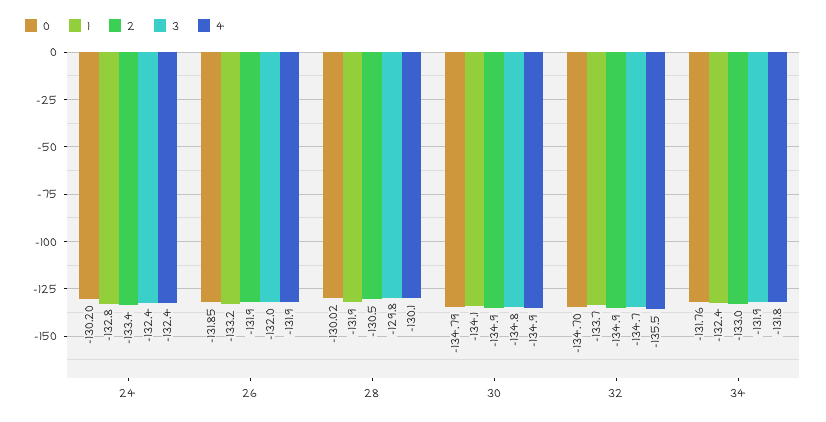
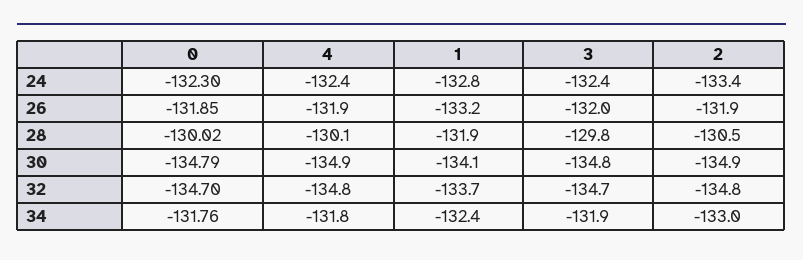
  {
    "0": {
-     "24": -130.2,
+     "24": -132.3,
      "26": -131.85,
      "28": -130.02,
      "30": -134.79,
      "32": -134.7,
      "34": -131.76
    },
    "1": {
      "24": -132.8,
      "26": -133.2,
      "28": -131.9,
      "30": -134.1,
      "32": -133.7,
      "34": -132.4
    },
    "2": {
      "24": -133.4,
      "26": -131.9,
      "28": -130.5,
      "30": -134.9,
-     "32": -134.9,
+     "32": -134.8,
      "34": -133
    },
    "3": {
      "24": -132.4,
      "26": -132,
      "28": -129.8,
      "30": -134.8,
      "32": -134.7,
      "34": -131.9
    },
    "4": {
      "24": -132.4,
      "26": -131.9,
      "28": -130.1,
      "30": -134.9,
-     "32": -135.5,
+     "32": -134.8,
      "34": -131.8
    }
  }

